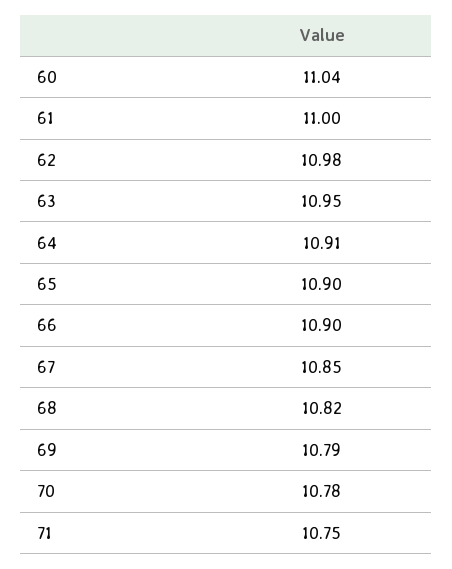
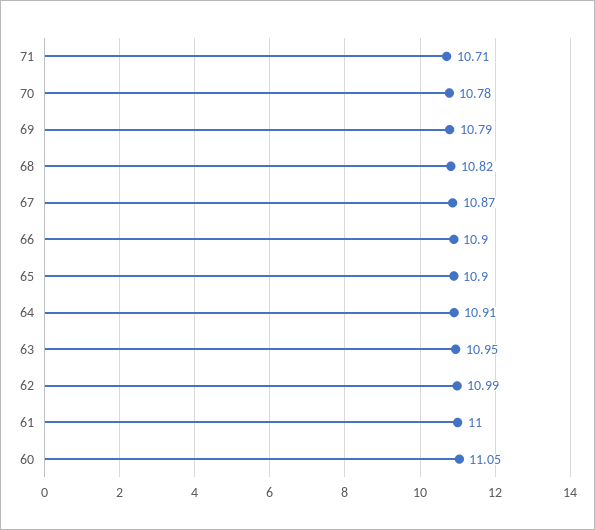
  {
-   "60": 11.04,
+   "60": 11.05,
    "61": 11,
-   "62": 10.98,
+   "62": 10.99,
    "63": 10.95,
    "64": 10.91,
    "65": 10.9,
    "66": 10.9,
-   "67": 10.85,
+   "67": 10.87,
    "68": 10.82,
    "69": 10.79,
    "70": 10.78,
-   "71": 10.75
+   "71": 10.71
  }

